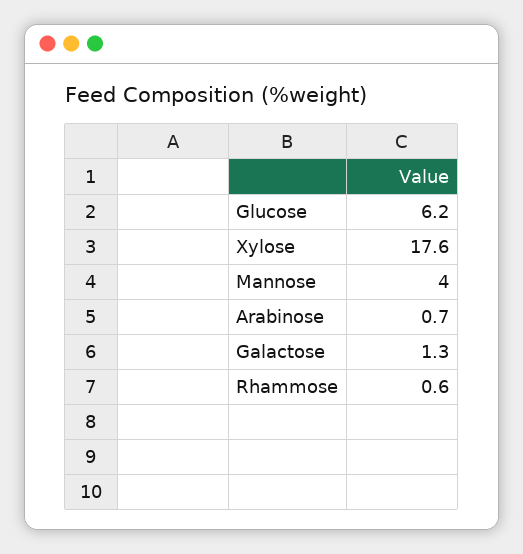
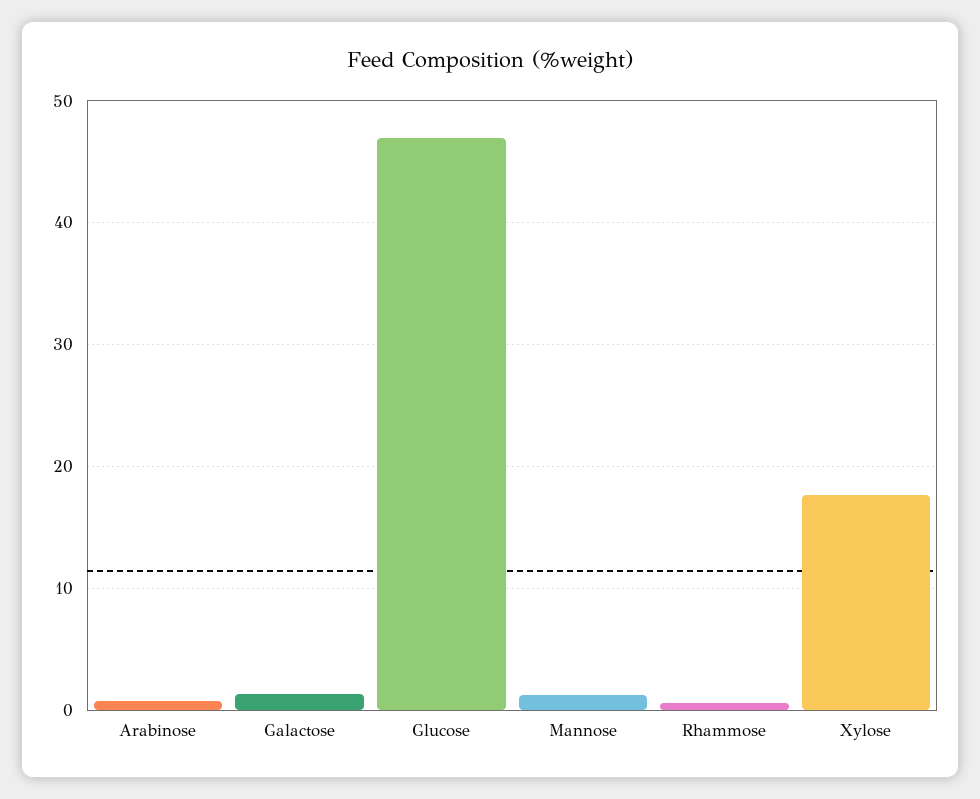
  {
-   "Glucose": 6.2,
+   "Glucose": 47,
    "Xylose": 17.6,
-   "Mannose": 4,
+   "Mannose": 1,
    "Arabinose": 0.7,
    "Galactose": 1.3,
    "Rhammose": 0.6
  }

